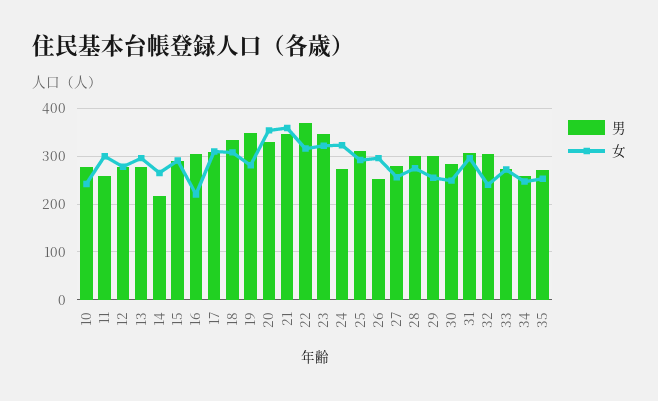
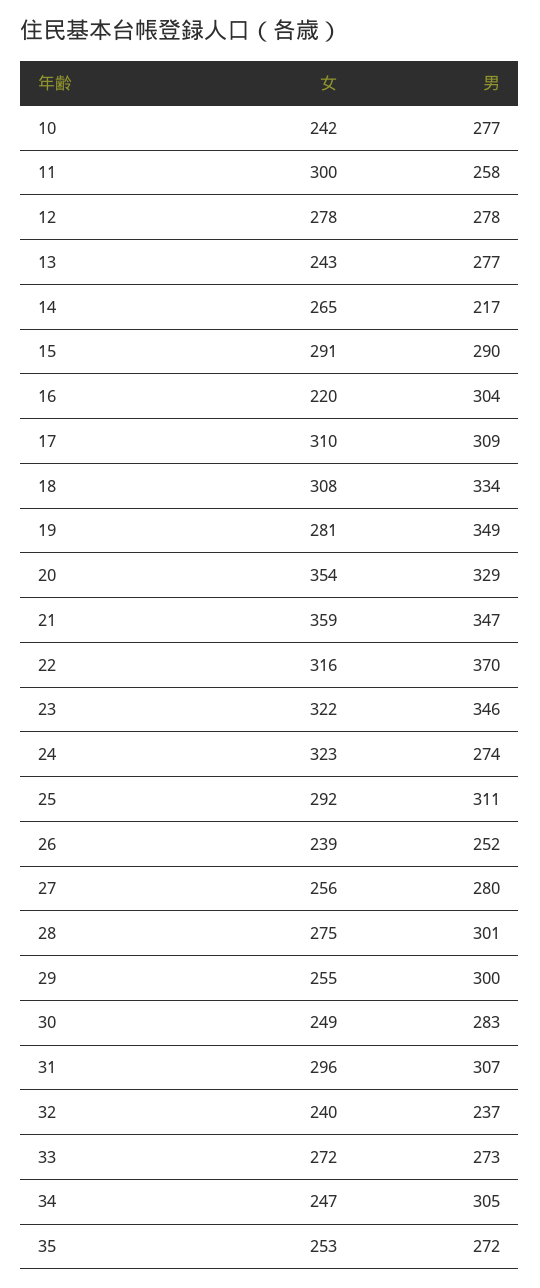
  {
    "男": {
      "10": 277,
      "11": 258,
      "12": 278,
      "13": 277,
      "14": 217,
      "15": 290,
      "16": 304,
      "17": 309,
      "18": 334,
      "19": 349,
      "20": 329,
      "21": 347,
      "22": 370,
      "23": 346,
      "24": 274,
      "25": 311,
      "26": 252,
      "27": 280,
      "28": 301,
      "29": 300,
      "30": 283,
      "31": 307,
-     "32": 300,
+     "32": 237,
      "33": 273,
-     "34": 260,
+     "34": 305,
      "35": 272
    },
    "女": {
      "10": 242,
      "11": 300,
      "12": 278,
-     "13": 300,
+     "13": 243,
      "14": 265,
      "15": 291,
      "16": 220,
      "17": 310,
      "18": 308,
      "19": 281,
      "20": 354,
      "21": 359,
      "22": 316,
      "23": 322,
      "24": 323,
      "25": 292,
-     "26": 300,
+     "26": 239,
      "27": 256,
      "28": 275,
      "29": 255,
      "30": 249,
      "31": 296,
      "32": 240,
      "33": 272,
      "34": 247,
      "35": 253
    }
  }

